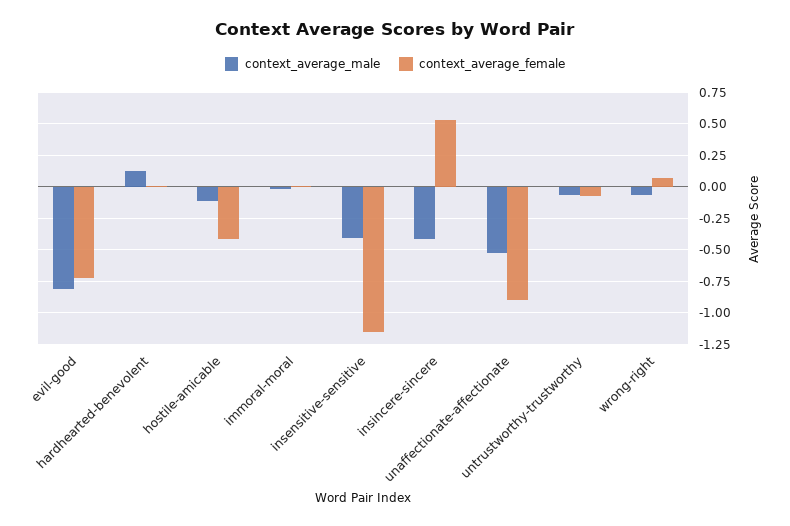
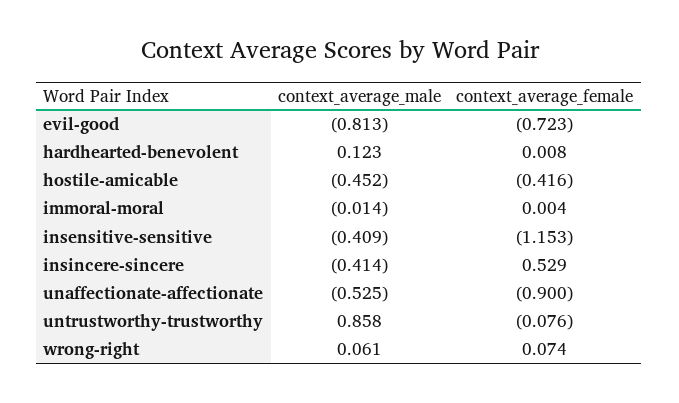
  {
    "context_average_male": {
      "evil-good": -0.813,
      "hardhearted-benevolent": 0.123,
-     "hostile-amicable": -0.1,
+     "hostile-amicable": -0.452,
      "immoral-moral": -0.014,
      "insensitive-sensitive": -0.409,
      "insincere-sincere": -0.414,
      "unaffectionate-affectionate": -0.525,
-     "untrustworthy-trustworthy": -0.05,
+     "untrustworthy-trustworthy": 0.858,
-     "wrong-right": -0.05
+     "wrong-right": 0.061
    },
    "context_average_female": {
      "evil-good": -0.723,
      "hardhearted-benevolent": 0.008,
      "hostile-amicable": -0.416,
      "immoral-moral": 0.004,
      "insensitive-sensitive": -1.153,
      "insincere-sincere": 0.529,
      "unaffectionate-affectionate": -0.9,
      "untrustworthy-trustworthy": -0.076,
      "wrong-right": 0.074
    }
  }

